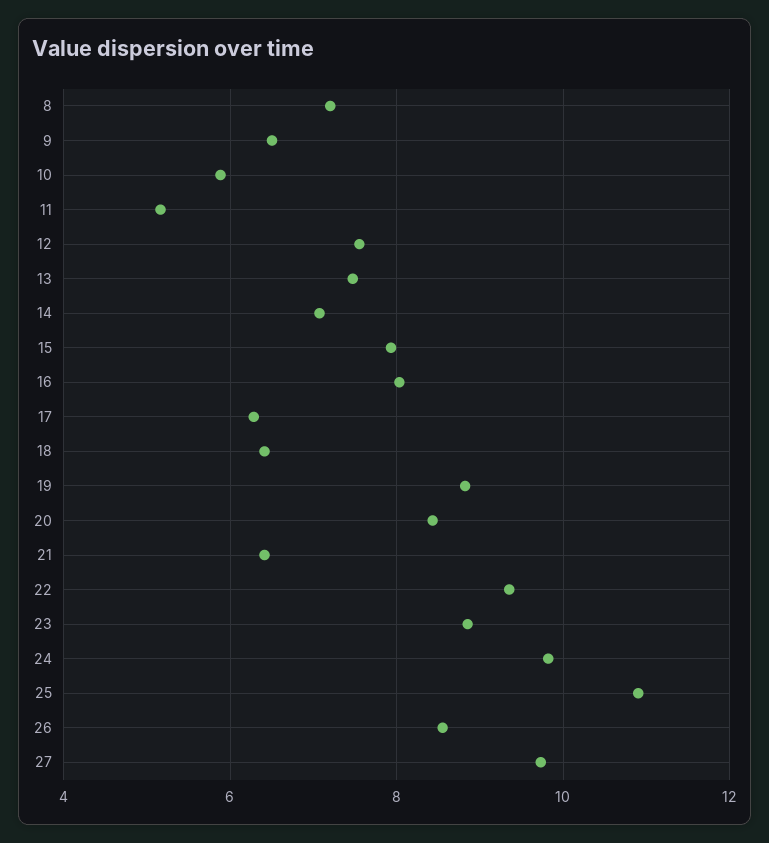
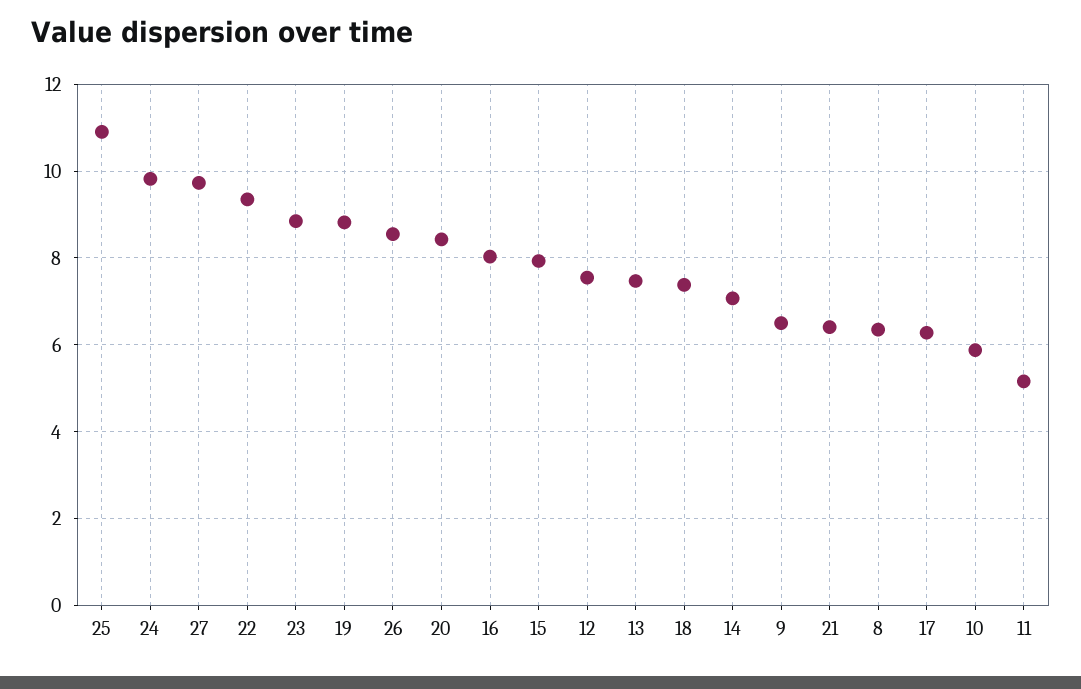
  {
-   "8": 7.2,
+   "8": 6.4,
    "9": 6.6,
    "10": 5.8,
    "11": 5.2,
    "12": 7.6,
    "13": 7.4,
    "14": 7,
    "15": 8,
    "16": 8,
    "17": 6.2,
-   "18": 6.4,
+   "18": 7.4,
    "19": 8.8,
    "20": 8.4,
    "21": 6.4,
    "22": 9.4,
    "23": 8.8,
    "24": 9.8,
    "25": 11,
    "26": 8.6,
    "27": 9.8
  }

